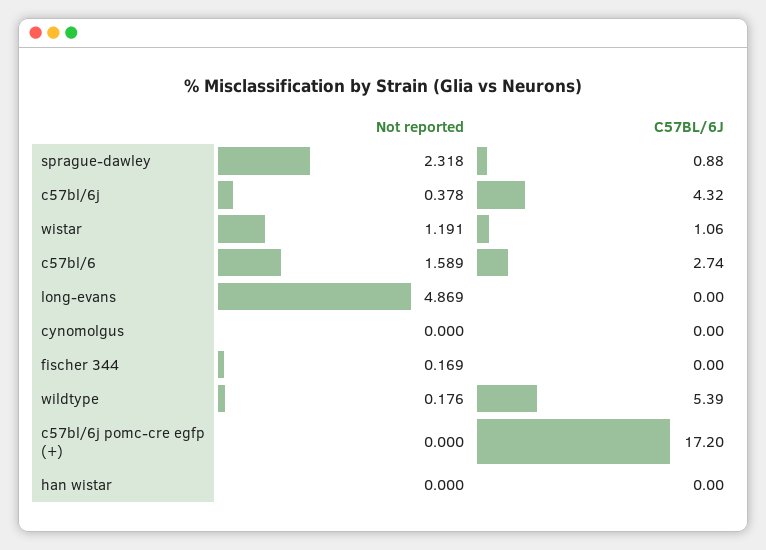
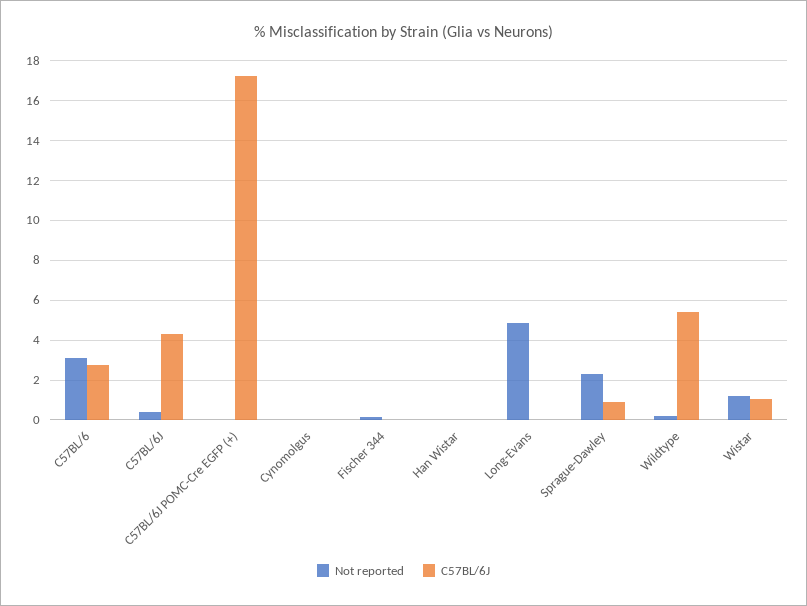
  {
    "Not reported": {
      "sprague-dawley": 2.318,
      "c57bl/6j": 0.378,
      "wistar": 1.191,
-     "c57bl/6": 1.589,
+     "c57bl/6": 3,
      "long-evans": 4.869,
      "cynomolgus": 0,
      "fischer 344": 0.169,
      "wildtype": 0.176,
      "c57bl/6j pomc-cre egfp (+)": 0,
      "han wistar": 0
    },
    "C57BL/6J": {
      "sprague-dawley": 0.88,
      "c57bl/6j": 4.32,
      "wistar": 1.06,
      "c57bl/6": 2.74,
      "long-evans": 0,
      "cynomolgus": 0,
      "fischer 344": 0,
      "wildtype": 5.39,
      "c57bl/6j pomc-cre egfp (+)": 17.2,
      "han wistar": 0
    }
  }

